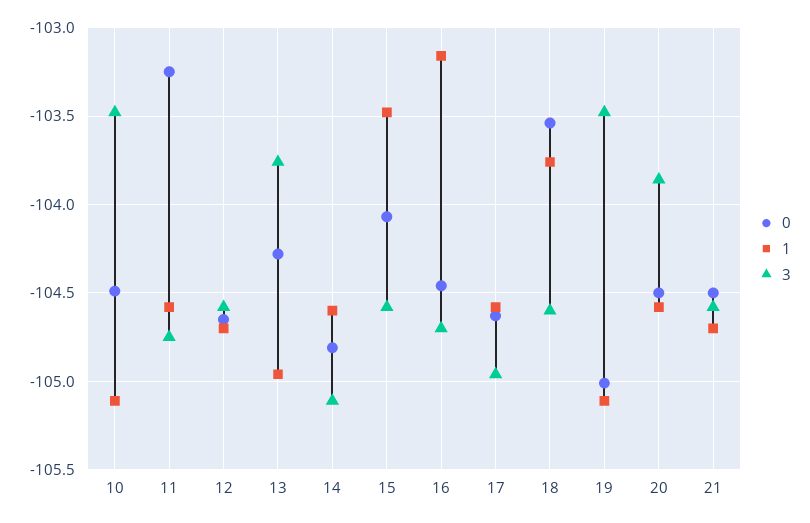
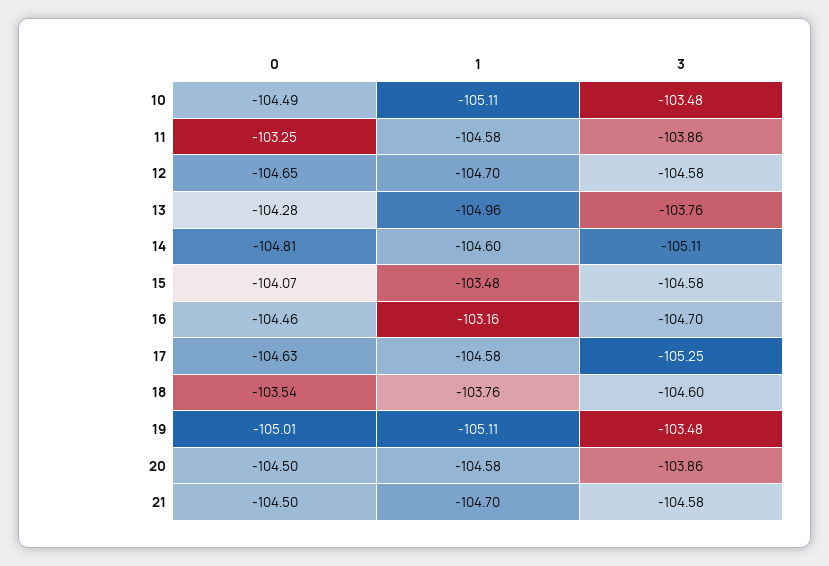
  {
    "0": {
      "10": -104.49,
      "11": -103.25,
      "12": -104.65,
      "13": -104.28,
      "14": -104.81,
      "15": -104.07,
      "16": -104.46,
      "17": -104.63,
      "18": -103.54,
      "19": -105.01,
      "20": -104.5,
      "21": -104.5
    },
    "1": {
      "10": -105.11,
      "11": -104.58,
      "12": -104.7,
      "13": -104.96,
      "14": -104.6,
      "15": -103.48,
      "16": -103.16,
      "17": -104.58,
      "18": -103.76,
      "19": -105.11,
      "20": -104.58,
      "21": -104.7
    },
    "3": {
      "10": -103.48,
-     "11": -104.75,
+     "11": -103.86,
      "12": -104.58,
      "13": -103.76,
      "14": -105.11,
      "15": -104.58,
      "16": -104.7,
-     "17": -104.95,
+     "17": -105.25,
      "18": -104.6,
      "19": -103.48,
      "20": -103.86,
      "21": -104.58
    }
  }

